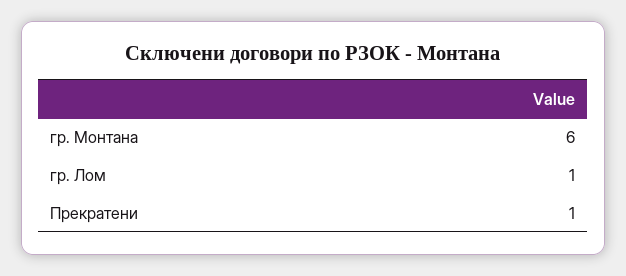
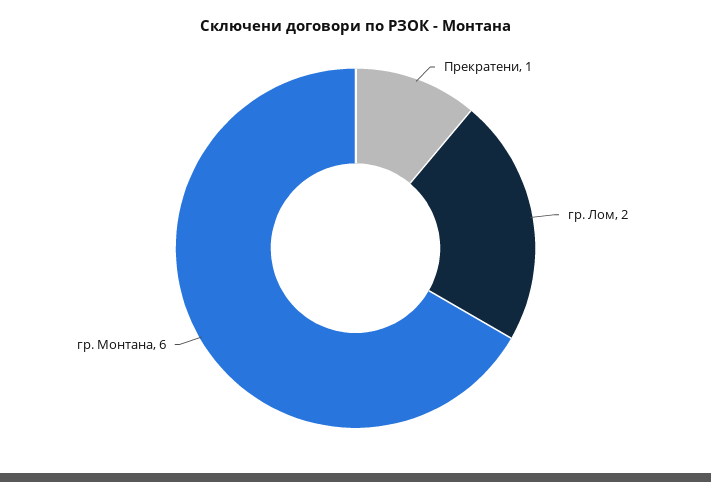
  {
    "гр. Монтана": 6,
-   "гр. Лом": 1,
+   "гр. Лом": 2,
    "Прекратени": 1
  }

